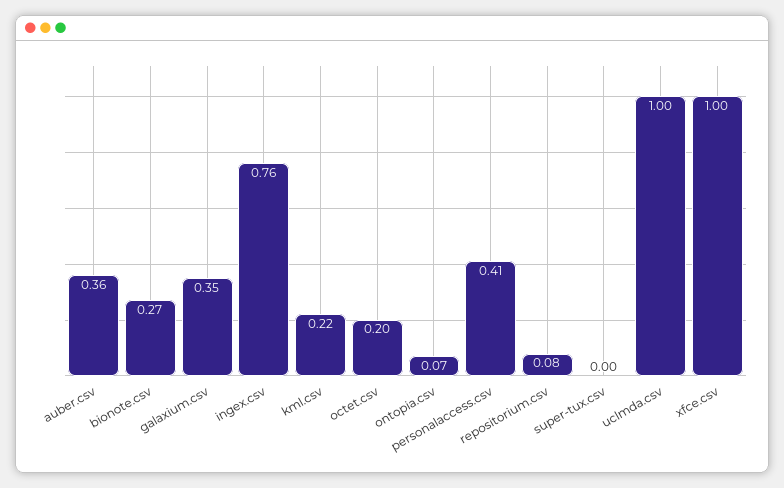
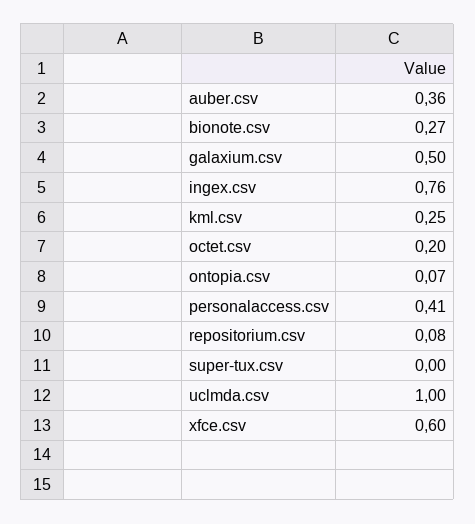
  {
    "auber.csv": 0.36,
    "bionote.csv": 0.27,
-   "galaxium.csv": 0.35,
+   "galaxium.csv": 0.5,
    "ingex.csv": 0.76,
-   "kml.csv": 0.22,
+   "kml.csv": 0.25,
    "octet.csv": 0.2,
    "ontopia.csv": 0.07,
    "personalaccess.csv": 0.41,
    "repositorium.csv": 0.08,
    "super-tux.csv": 0,
    "uclmda.csv": 1,
-   "xfce.csv": 1
+   "xfce.csv": 0.6
  }

